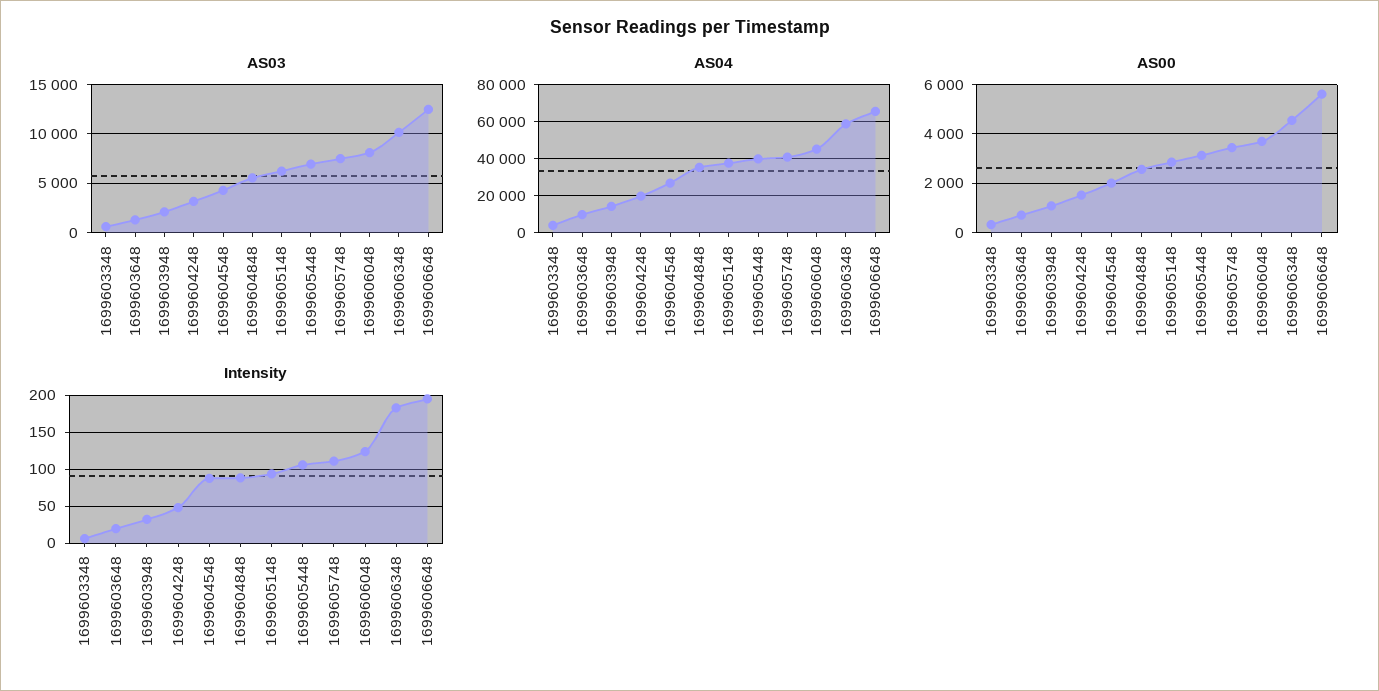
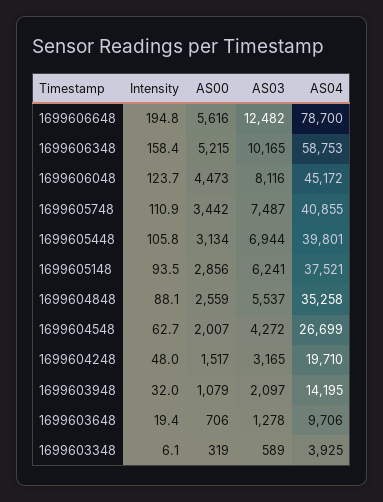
  {
    "AS03": {
      "1699603348": 589,
      "1699603648": 1278,
      "1699603948": 2097,
      "1699604248": 3165,
      "1699604548": 4272,
      "1699604848": 5537,
      "1699605148": 6241,
      "1699605448": 6944,
      "1699605748": 7487,
      "1699606048": 8116,
      "1699606348": 10165,
      "1699606648": 12482
    },
    "AS04": {
      "1699603348": 3925,
      "1699603648": 9706,
      "1699603948": 14195,
      "1699604248": 19710,
      "1699604548": 26699,
      "1699604848": 35258,
      "1699605148": 37521,
      "1699605448": 39801,
      "1699605748": 40855,
      "1699606048": 45172,
      "1699606348": 58753,
-     "1699606648": 65000
+     "1699606648": 78700
    },
    "AS00": {
      "1699603348": 319,
      "1699603648": 706,
      "1699603948": 1079,
      "1699604248": 1517,
      "1699604548": 2007,
      "1699604848": 2559,
      "1699605148": 2856,
      "1699605448": 3134,
      "1699605748": 3442,
-     "1699606048": 3750,
+     "1699606048": 4473,
-     "1699606348": 4500,
+     "1699606348": 5215,
      "1699606648": 5616
    },
    "Intensity": {
      "1699603348": 6.1,
      "1699603648": 19.4,
      "1699603948": 32,
      "1699604248": 48,
-     "1699604548": 90,
+     "1699604548": 62.7,
      "1699604848": 88.1,
      "1699605148": 93.5,
      "1699605448": 105.8,
      "1699605748": 110.9,
      "1699606048": 123.7,
-     "1699606348": 180,
+     "1699606348": 158.4,
      "1699606648": 194.8
    }
  }

